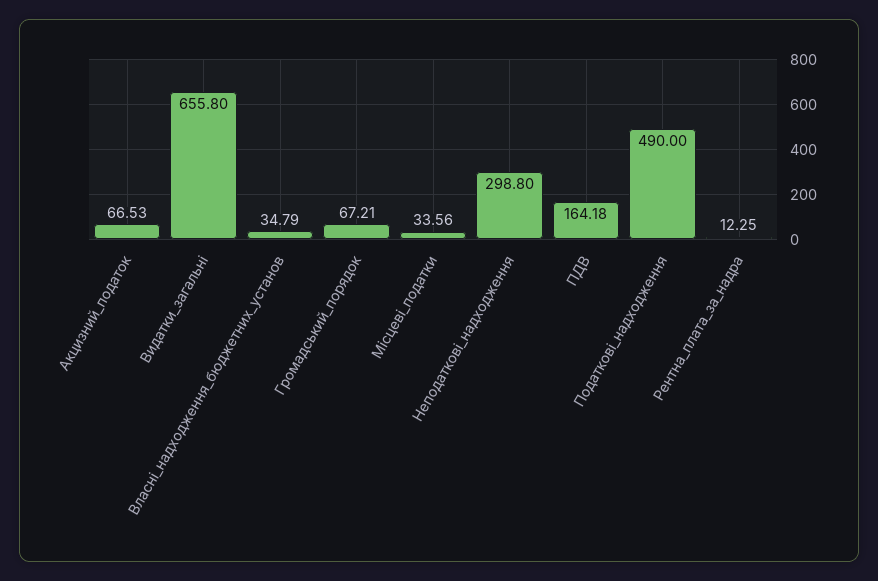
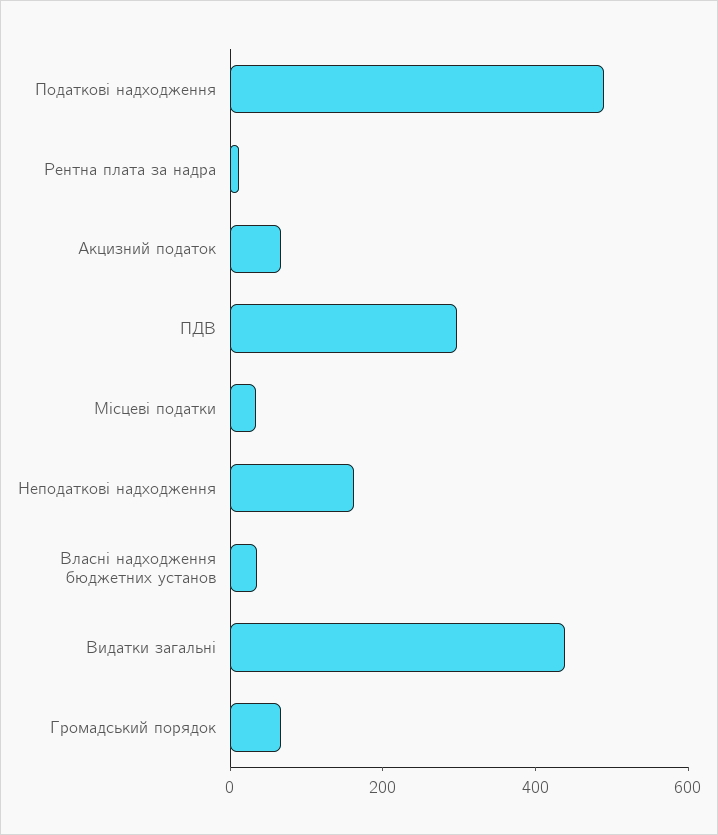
  {
    "Акцизний_податок": 66.53,
-   "Видатки_загальні": 655.8,
+   "Видатки_загальні": 450,
    "Власні_надходження_бюджетних_установ": 34.79,
    "Громадський_порядок": 67.21,
    "Місцеві_податки": 33.56,
-   "Неподаткові_надходження": 298.8,
+   "Неподаткові_надходження": 150,
-   "ПДВ": 164.18,
+   "ПДВ": 300,
    "Податкові_надходження": 490,
    "Рентна_плата_за_надра": 12.25
  }

